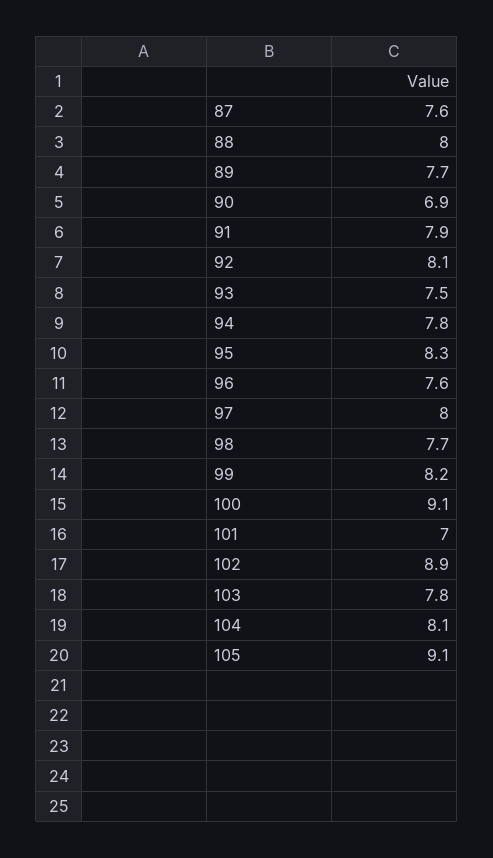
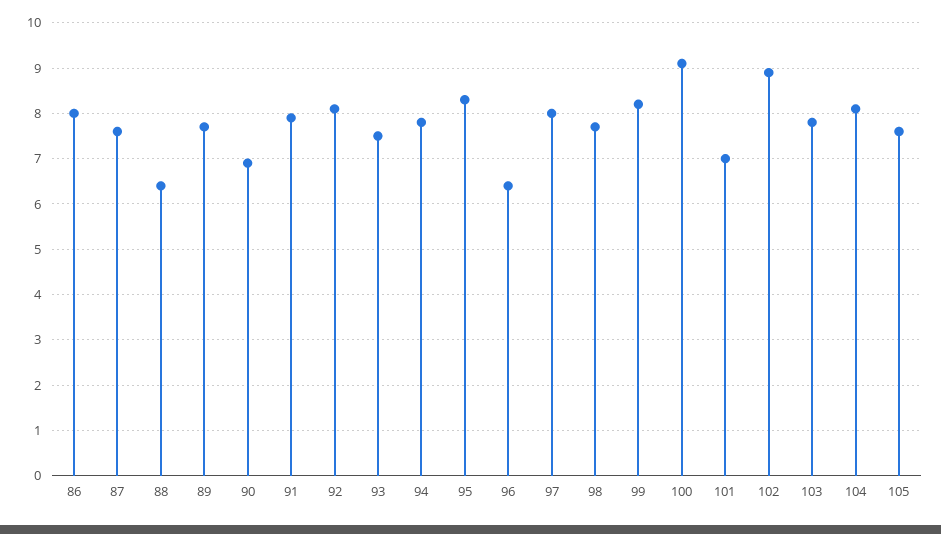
  {
    "87": 7.6,
-   "88": 8,
+   "88": 6.5,
    "89": 7.7,
    "90": 6.9,
    "91": 7.9,
    "92": 8.1,
    "93": 7.5,
    "94": 7.8,
    "95": 8.3,
-   "96": 7.6,
+   "96": 6.5,
    "97": 8,
    "98": 7.7,
    "99": 8.2,
    "100": 9.1,
    "101": 7,
    "102": 8.9,
    "103": 7.8,
    "104": 8.1,
-   "105": 9.1
+   "105": 7.5,
+   "86": 8
  }

